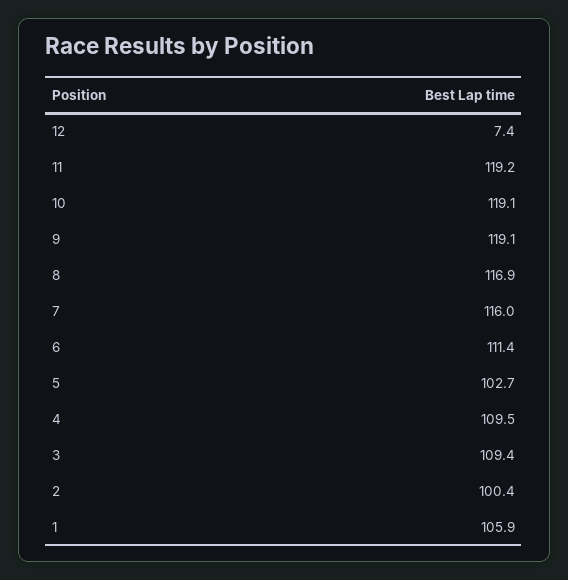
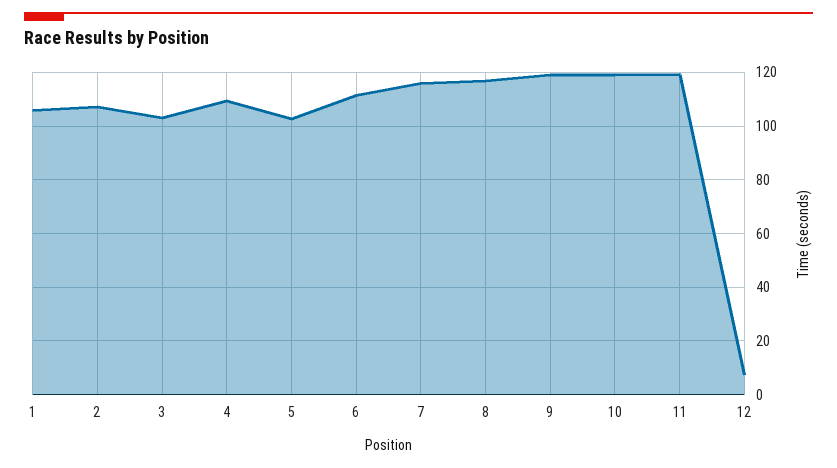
  {
    "12": 7.4,
    "11": 119.2,
    "10": 119.1,
    "9": 119.1,
    "8": 116.9,
    "7": 116,
    "6": 111.4,
    "5": 102.7,
    "4": 109.5,
-   "3": 109.4,
+   "3": 102.5,
-   "2": 100.4,
+   "2": 107.5,
    "1": 105.9
  }

